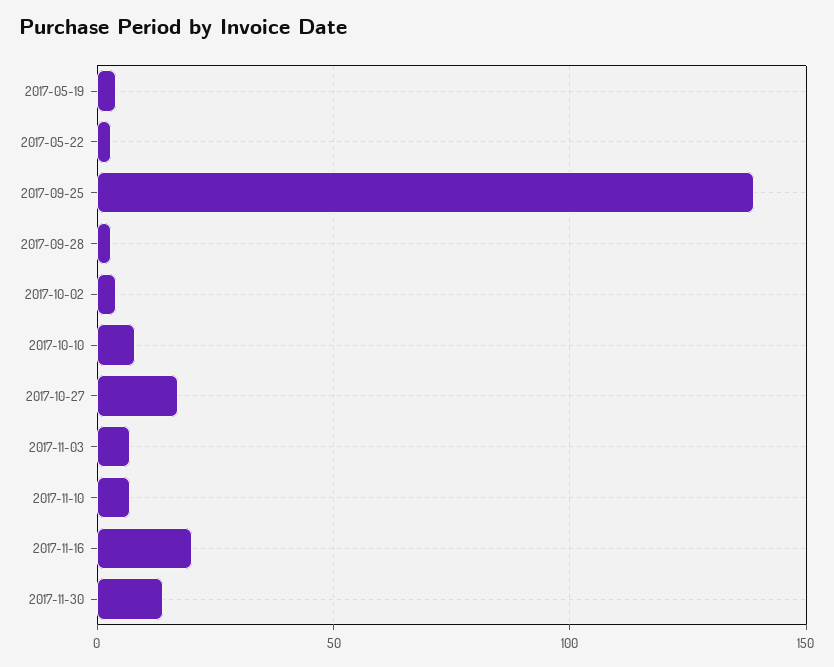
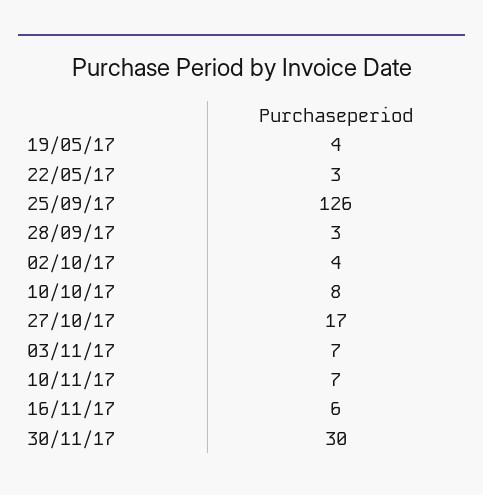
  {
    "2017-05-19": 4,
    "2017-05-22": 3,
-   "2017-09-25": 140,
+   "2017-09-25": 126,
    "2017-09-28": 3,
    "2017-10-02": 4,
    "2017-10-10": 8,
    "2017-10-27": 17,
    "2017-11-03": 7,
    "2017-11-10": 7,
-   "2017-11-16": 20,
+   "2017-11-16": 6,
-   "2017-11-30": 15
+   "2017-11-30": 30
  }

